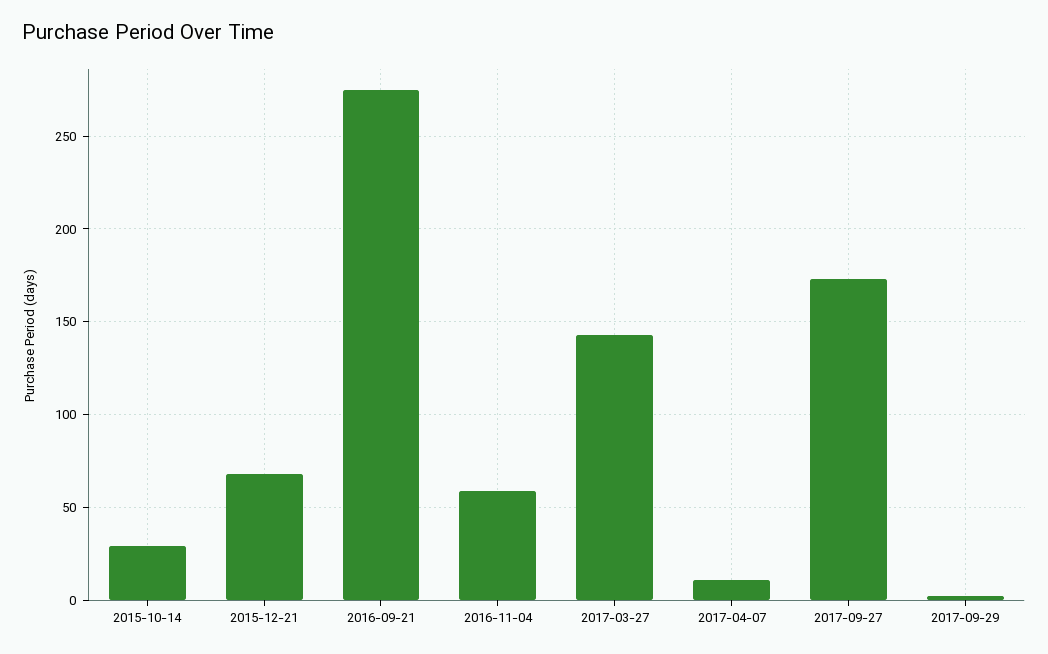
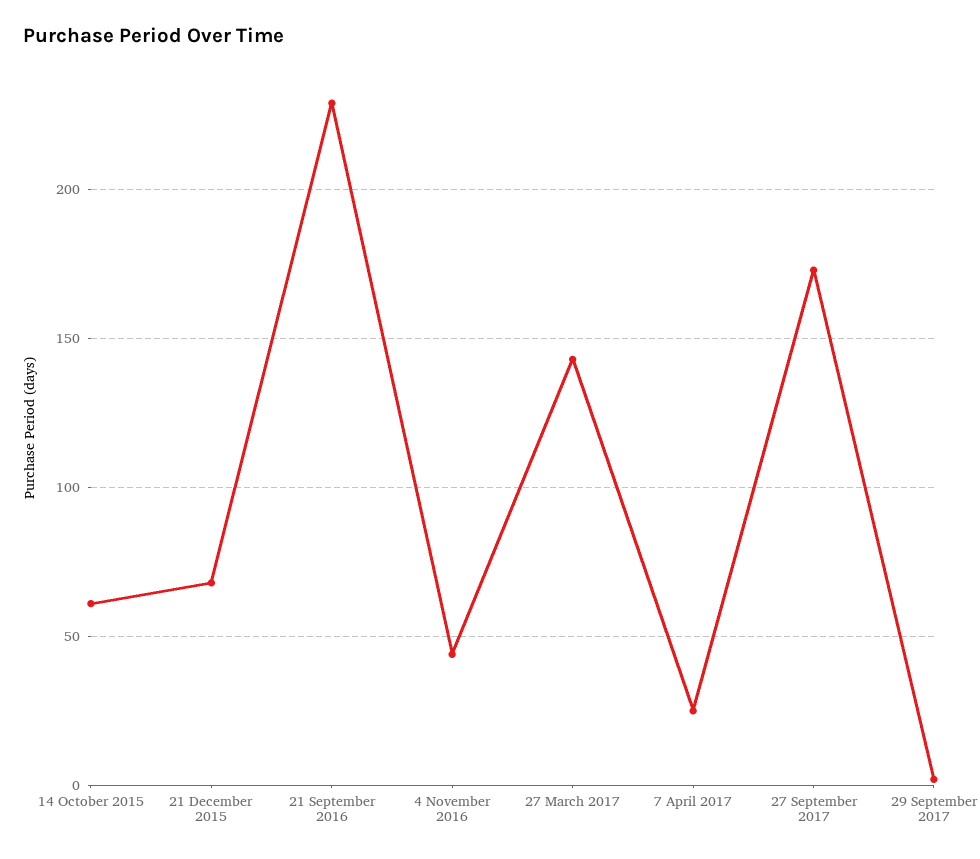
  {
-   "2015-10-14": 30,
+   "2015-10-14": 60,
    "2015-12-21": 70,
-   "2016-09-21": 275,
+   "2016-09-21": 230,
-   "2016-11-04": 60,
+   "2016-11-04": 45,
    "2017-03-27": 145,
-   "2017-04-07": 10,
+   "2017-04-07": 25,
    "2017-09-27": 175,
    "2017-09-29": 0
  }

